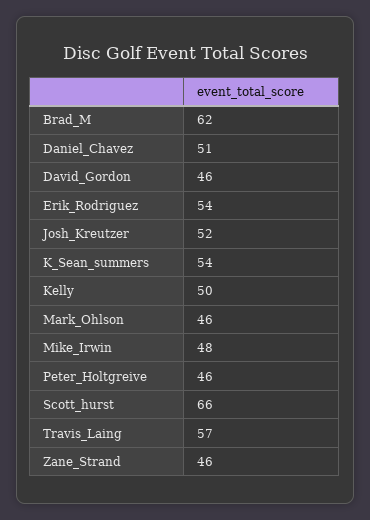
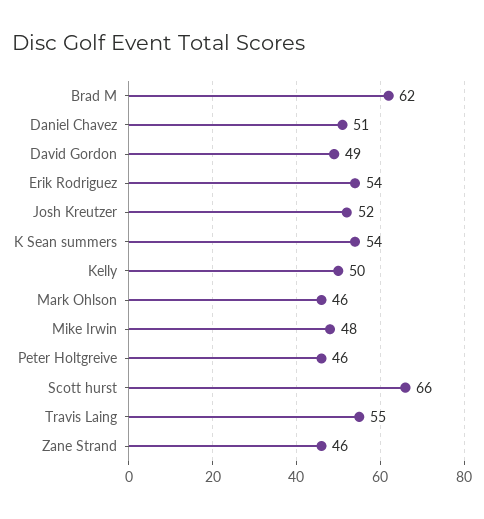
  {
    "Brad_M": 62,
    "Daniel_Chavez": 51,
-   "David_Gordon": 46,
+   "David_Gordon": 49,
    "Erik_Rodriguez": 54,
    "Josh_Kreutzer": 52,
    "K_Sean_summers": 54,
    "Kelly": 50,
    "Mark_Ohlson": 46,
    "Mike_Irwin": 48,
    "Peter_Holtgreive": 46,
    "Scott_hurst": 66,
-   "Travis_Laing": 57,
+   "Travis_Laing": 55,
    "Zane_Strand": 46
  }

